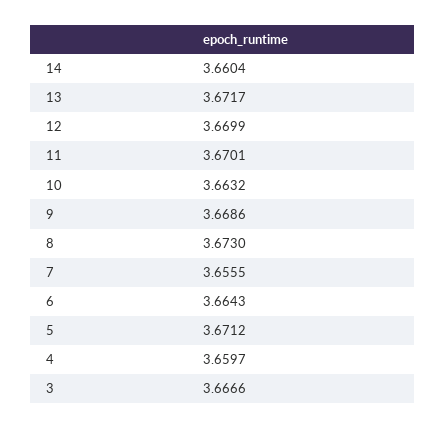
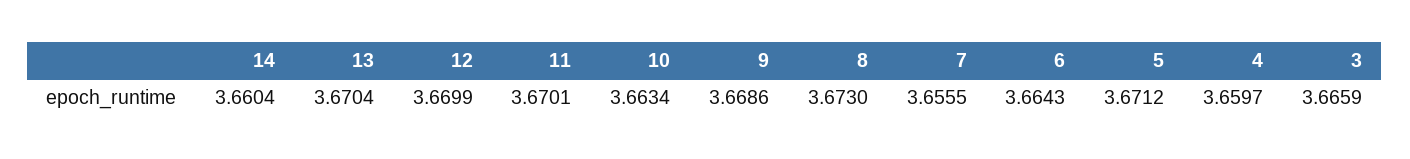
  {
    "14": 3.6604,
-   "13": 3.6717,
+   "13": 3.6704,
    "12": 3.6699,
    "11": 3.6701,
-   "10": 3.6632,
+   "10": 3.6634,
    "9": 3.6686,
    "8": 3.673,
    "7": 3.6555,
    "6": 3.6643,
    "5": 3.6712,
    "4": 3.6597,
-   "3": 3.6666
+   "3": 3.6659
  }

